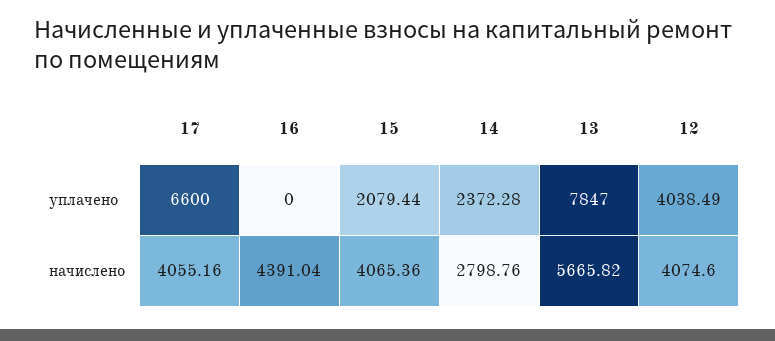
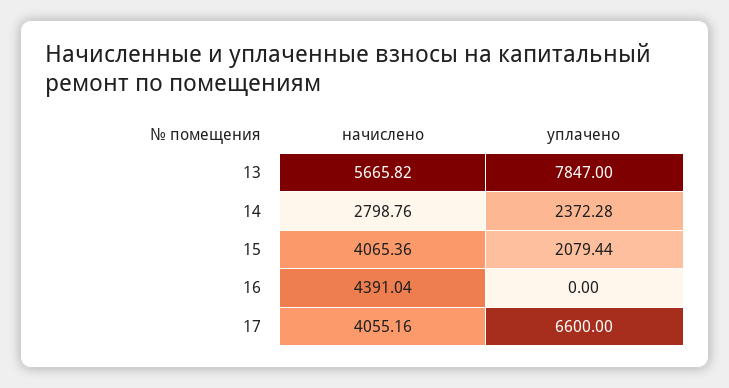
  {
    "17": {
      "уплачено": 6600,
      "начислено": 4055.16
    },
    "16": {
      "уплачено": 0,
      "начислено": 4391.04
    },
    "15": {
      "уплачено": 2079.44,
      "начислено": 4065.36
    },
    "14": {
      "уплачено": 2372.28,
      "начислено": 2798.76
    },
    "13": {
      "уплачено": 7847,
      "начислено": 5665.82
-   },
+   }
-   "12": {
-     "уплачено": 4038.49,
-     "начислено": 4074.6
-   }
  }

